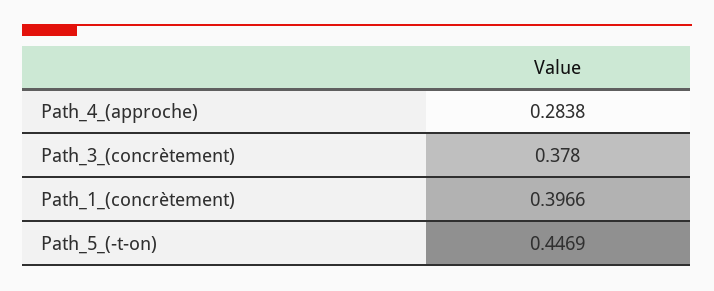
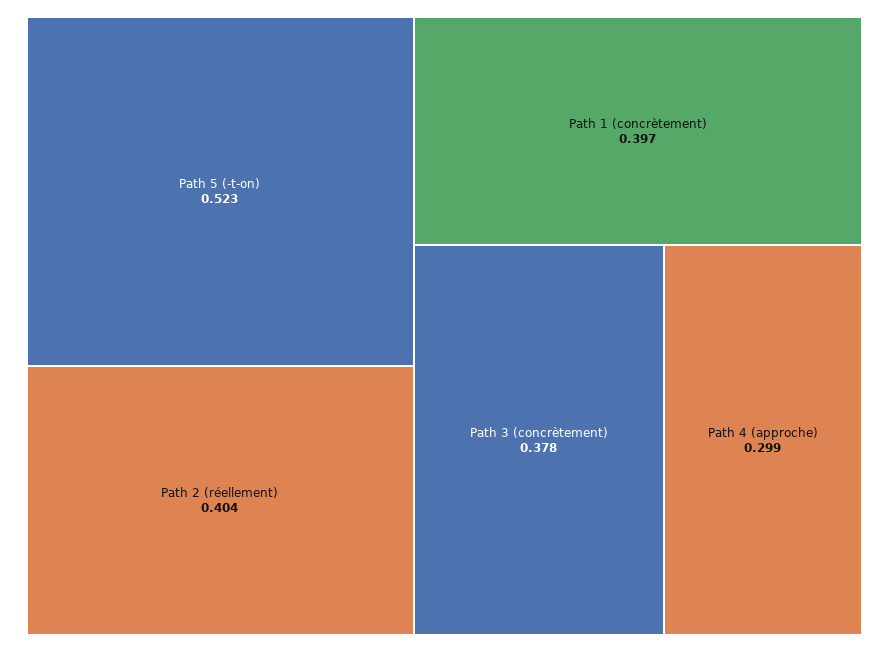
  {
-   "Path_4_(approche)": 0.2838,
+   "Path_4_(approche)": 0.299,
    "Path_3_(concrètement)": 0.378,
    "Path_1_(concrètement)": 0.3966,
-   "Path_5_(-t-on)": 0.4469
+   "Path_5_(-t-on)": 0.523,
+   "Path 2 (réellement)": 0.404
  }

